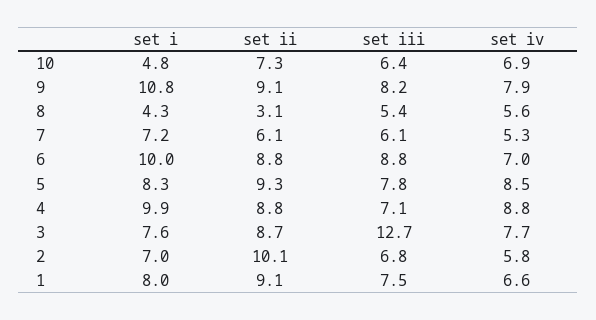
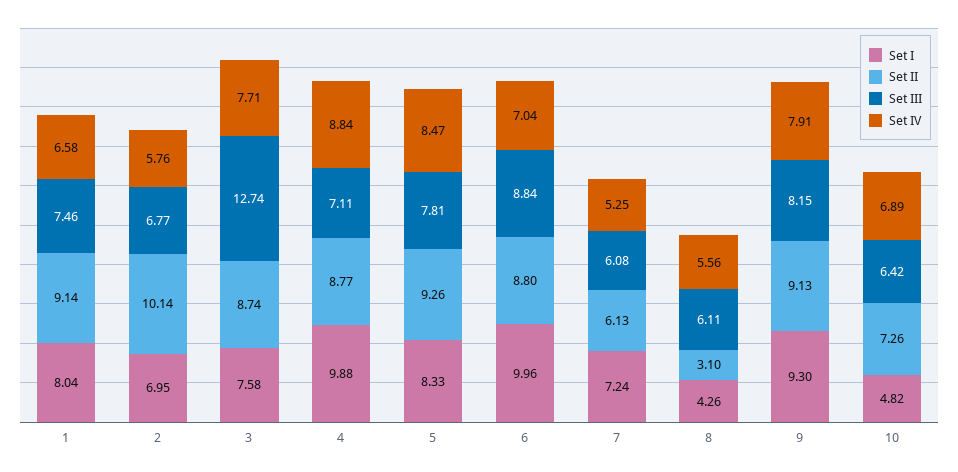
  {
    "set i": {
      "10": 4.82,
-     "9": 10.8,
+     "9": 9.3,
      "8": 4.26,
      "7": 7.24,
      "6": 9.96,
      "5": 8.33,
      "4": 9.88,
      "3": 7.58,
      "2": 6.95,
      "1": 8.04
    },
    "set ii": {
      "10": 7.26,
      "9": 9.13,
      "8": 3.1,
      "7": 6.13,
      "6": 8.8,
      "5": 9.26,
      "4": 8.77,
      "3": 8.74,
      "2": 10.14,
      "1": 9.14
    },
    "set iii": {
      "10": 6.42,
      "9": 8.15,
-     "8": 5.4,
+     "8": 6.11,
      "7": 6.08,
      "6": 8.84,
      "5": 7.81,
      "4": 7.11,
      "3": 12.74,
      "2": 6.77,
      "1": 7.46
    },
    "set iv": {
      "10": 6.89,
      "9": 7.91,
      "8": 5.56,
      "7": 5.25,
      "6": 7.04,
      "5": 8.47,
      "4": 8.84,
      "3": 7.71,
      "2": 5.76,
      "1": 6.58
    }
  }

